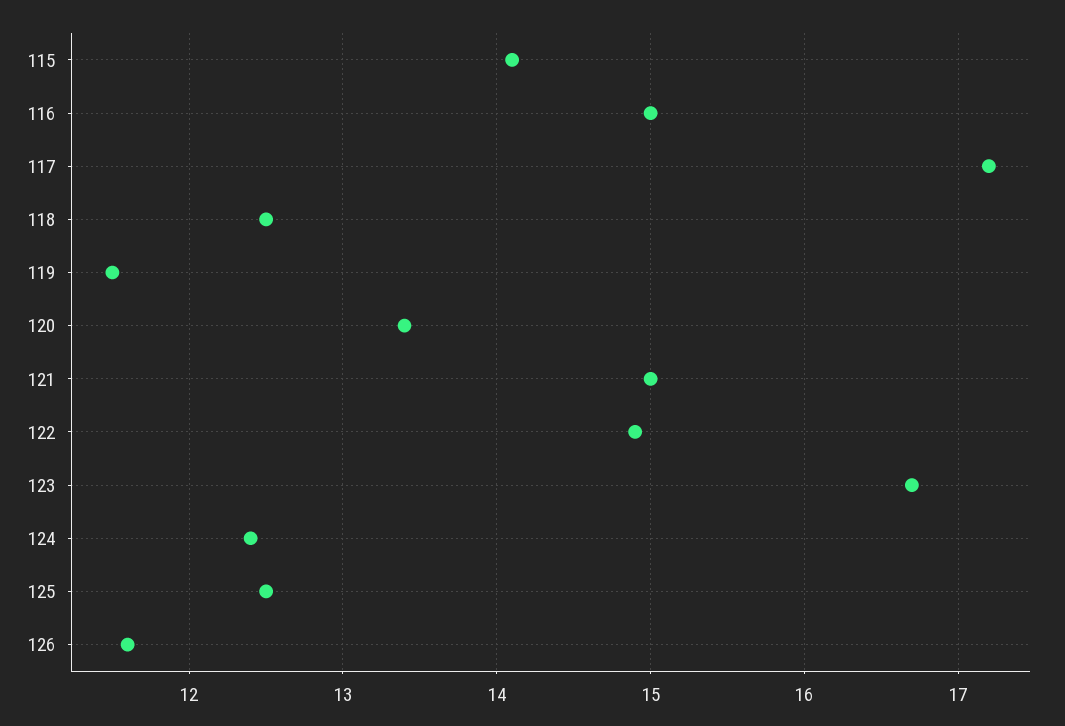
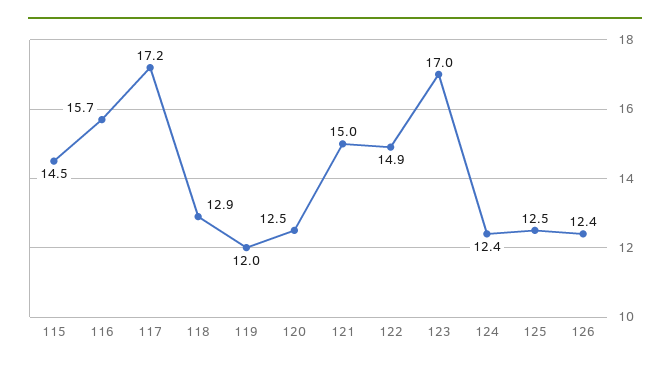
  {
-   "115": 14.1,
+   "115": 14.5,
-   "116": 15,
+   "116": 15.7,
    "117": 17.2,
-   "118": 12.5,
+   "118": 12.9,
-   "119": 11.5,
+   "119": 12,
-   "120": 13.4,
+   "120": 12.5,
    "121": 15,
    "122": 14.9,
-   "123": 16.7,
+   "123": 17,
    "124": 12.4,
    "125": 12.5,
-   "126": 11.6
+   "126": 12.4
  }

